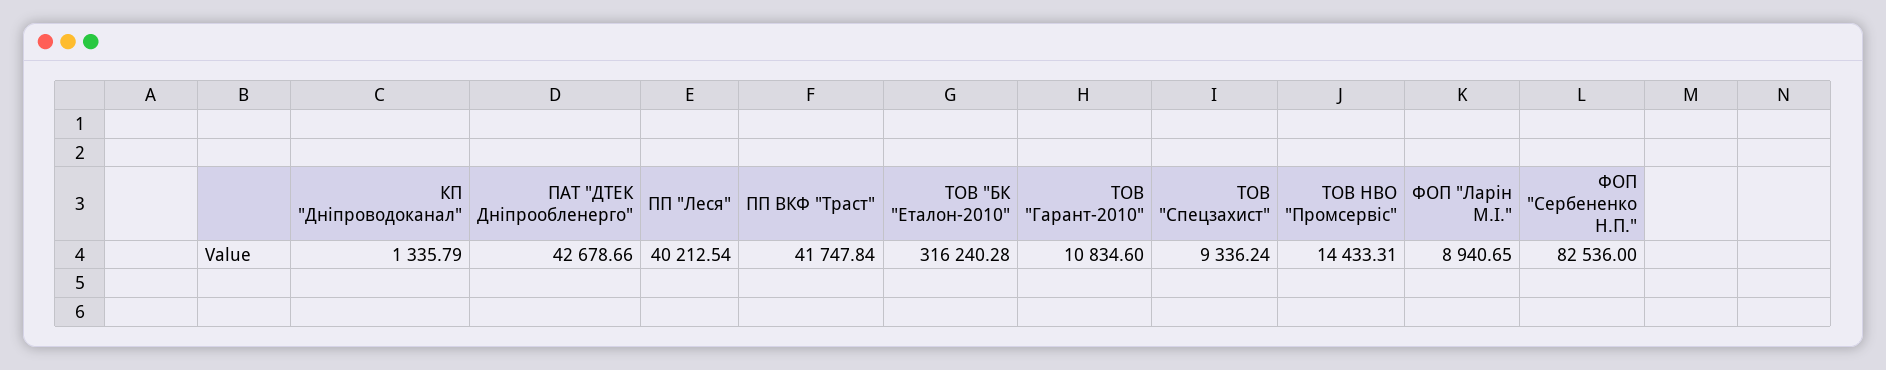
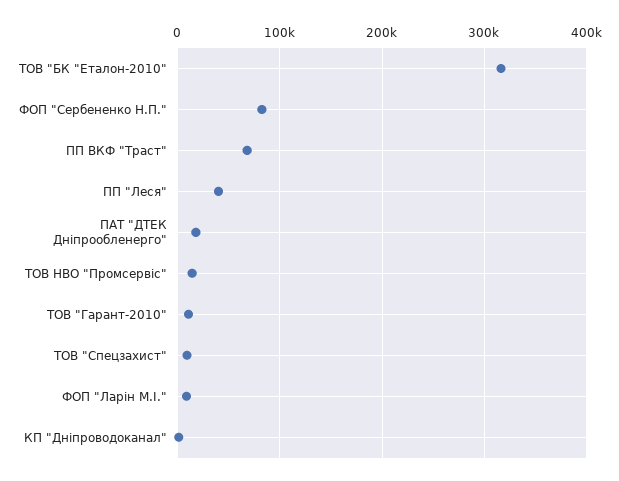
  {
    "КП \"Дніпроводоканал\"": 1335.79,
-   "ПАТ \"ДТЕК Дніпрообленерго\"": 42678.66,
+   "ПАТ \"ДТЕК Дніпрообленерго\"": 20000,
    "ПП \"Леся\"": 40212.54,
-   "ПП ВКФ \"Траст\"": 41747.84,
+   "ПП ВКФ \"Траст\"": 70000,
    "ТОВ \"БК \"Еталон-2010\"": 316240.28,
    "ТОВ \"Гарант-2010\"": 10834.6,
    "ТОВ \"Спецзахист\"": 9336.24,
    "ТОВ НВО \"Промсервіс\"": 14433.31,
    "ФОП \"Ларін М.І.\"": 8940.65,
    "ФОП \"Сербененко Н.П.\"": 82536
  }

